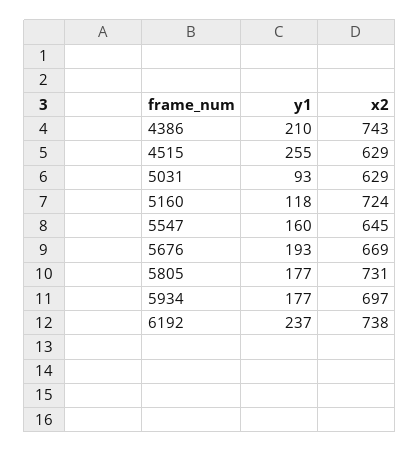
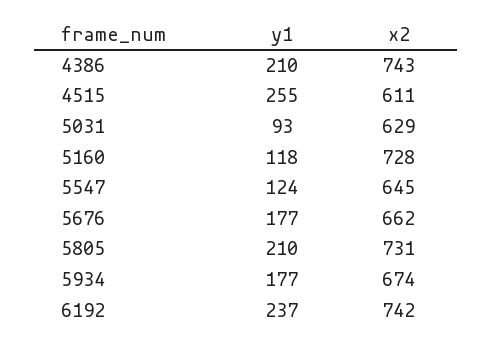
  {
    "y1": {
      "4386": 210,
      "4515": 255,
      "5031": 93,
      "5160": 118,
-     "5547": 160,
+     "5547": 124,
-     "5676": 193,
+     "5676": 177,
-     "5805": 177,
+     "5805": 210,
      "5934": 177,
      "6192": 237
    },
    "x2": {
      "4386": 743,
-     "4515": 629,
+     "4515": 611,
      "5031": 629,
-     "5160": 724,
+     "5160": 728,
      "5547": 645,
-     "5676": 669,
+     "5676": 662,
      "5805": 731,
-     "5934": 697,
+     "5934": 674,
-     "6192": 738
+     "6192": 742
    }
  }

